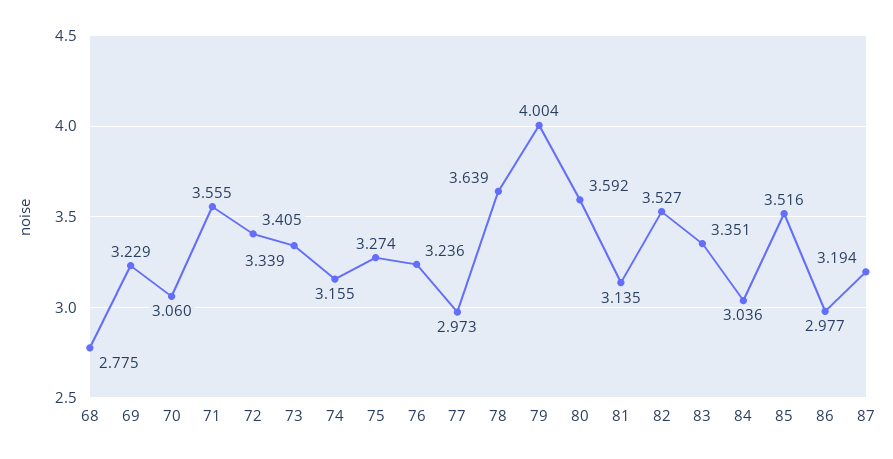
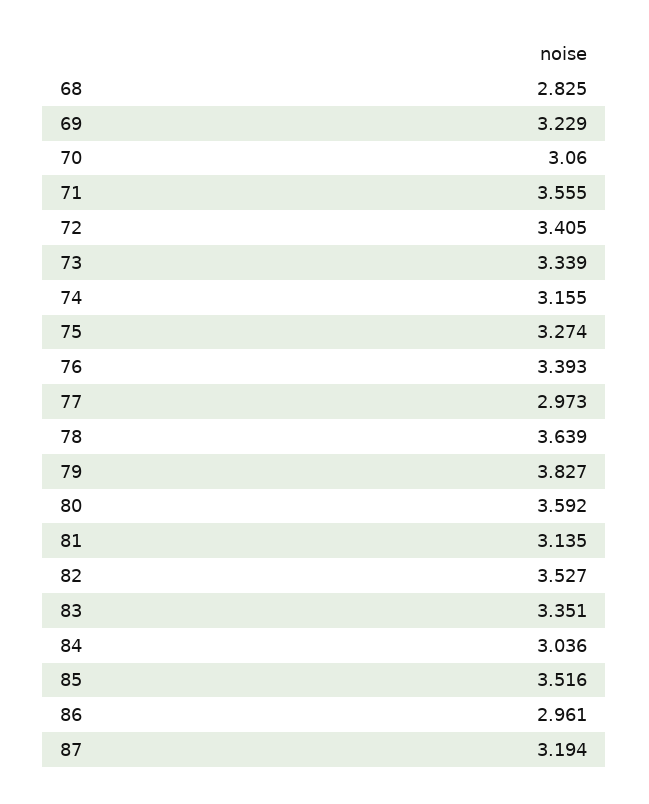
  {
-   "68": 2.775,
+   "68": 2.825,
    "69": 3.229,
    "70": 3.06,
    "71": 3.555,
    "72": 3.405,
    "73": 3.339,
    "74": 3.155,
    "75": 3.274,
-   "76": 3.236,
+   "76": 3.393,
    "77": 2.973,
    "78": 3.639,
-   "79": 4.004,
+   "79": 3.827,
    "80": 3.592,
    "81": 3.135,
    "82": 3.527,
    "83": 3.351,
    "84": 3.036,
    "85": 3.516,
-   "86": 2.977,
+   "86": 2.961,
    "87": 3.194
  }

